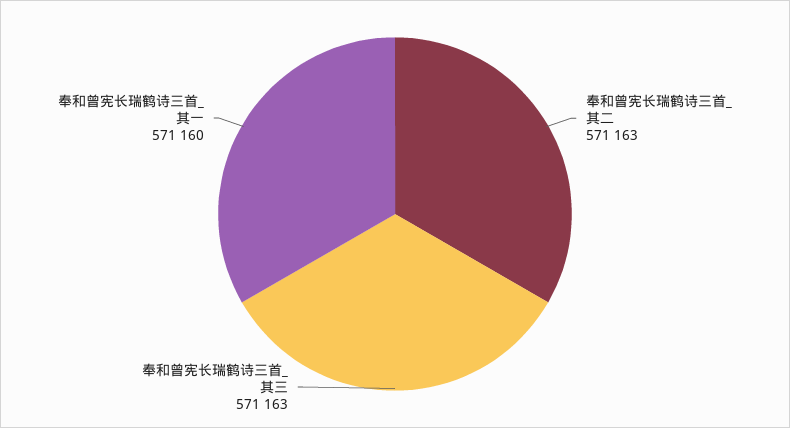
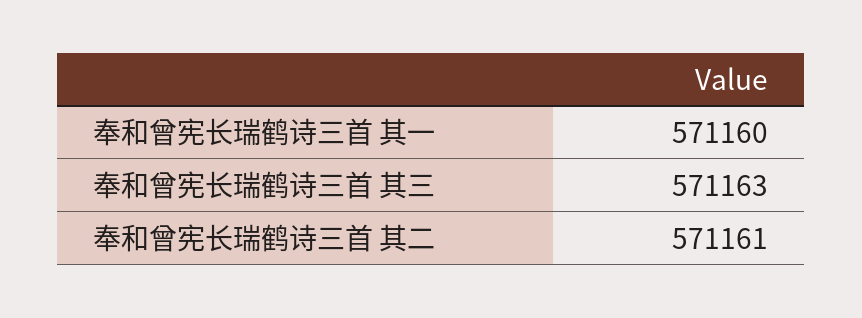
  {
-   "奉和曾宪长瑞鹤诗三首_其二": 571163,
+   "奉和曾宪长瑞鹤诗三首_其二": 571161,
    "奉和曾宪长瑞鹤诗三首_其三": 571163,
    "奉和曾宪长瑞鹤诗三首_其一": 571160
  }

